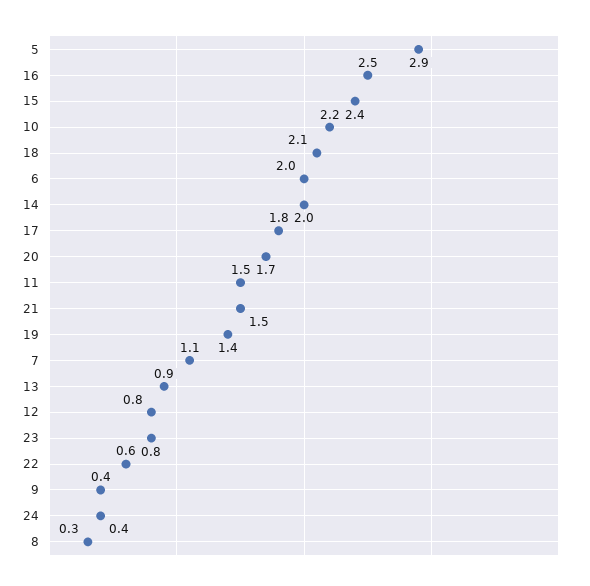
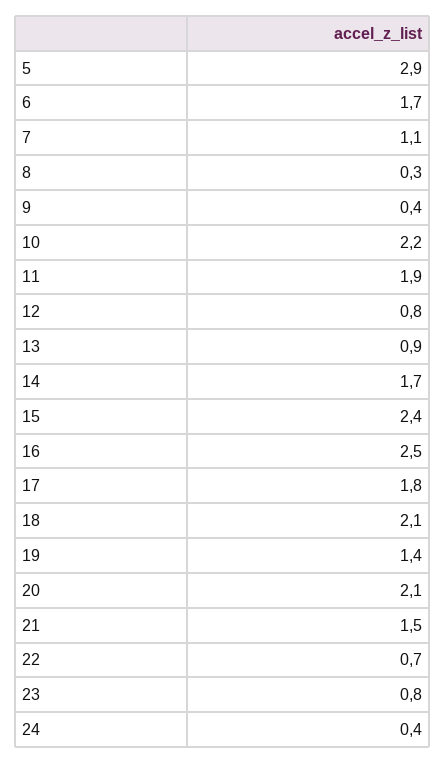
  {
    "5": 2.9,
    "16": 2.5,
    "15": 2.4,
    "10": 2.2,
    "18": 2.1,
-   "6": 2,
+   "6": 1.7,
-   "14": 2,
+   "14": 1.7,
    "17": 1.8,
-   "20": 1.7,
+   "20": 2.1,
-   "11": 1.5,
+   "11": 1.9,
    "21": 1.5,
    "19": 1.4,
    "7": 1.1,
    "13": 0.9,
    "12": 0.8,
    "23": 0.8,
-   "22": 0.6,
+   "22": 0.7,
    "9": 0.4,
    "24": 0.4,
    "8": 0.3
  }

